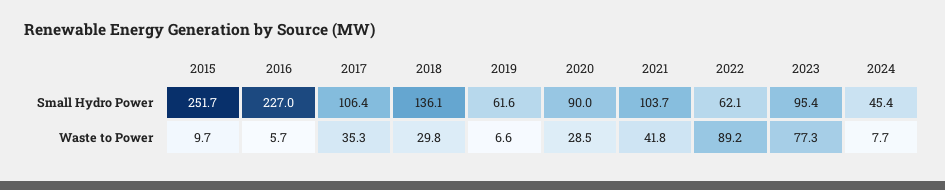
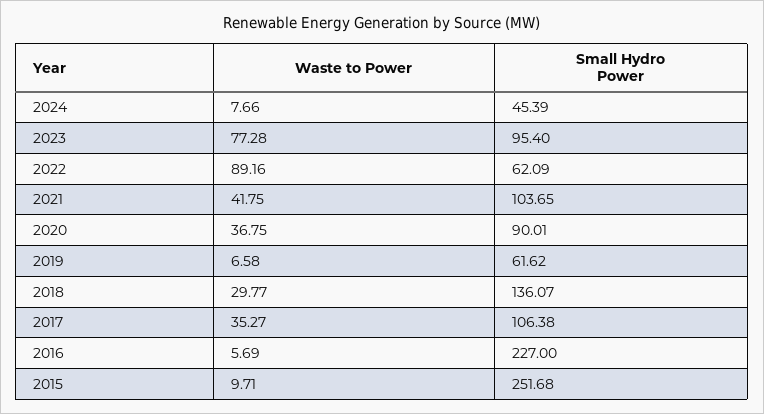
  {
    "2015": {
      "Small Hydro Power": 251.68,
      "Waste to Power": 9.71
    },
    "2016": {
      "Small Hydro Power": 227,
      "Waste to Power": 5.69
    },
    "2017": {
      "Small Hydro Power": 106.38,
      "Waste to Power": 35.27
    },
    "2018": {
      "Small Hydro Power": 136.07,
      "Waste to Power": 29.77
    },
    "2019": {
      "Small Hydro Power": 61.62,
      "Waste to Power": 6.58
    },
    "2020": {
      "Small Hydro Power": 90.01,
-     "Waste to Power": 28.5
+     "Waste to Power": 36.75
    },
    "2021": {
      "Small Hydro Power": 103.65,
      "Waste to Power": 41.75
    },
    "2022": {
      "Small Hydro Power": 62.09,
      "Waste to Power": 89.16
    },
    "2023": {
      "Small Hydro Power": 95.4,
      "Waste to Power": 77.28
    },
    "2024": {
      "Small Hydro Power": 45.39,
      "Waste to Power": 7.66
    }
  }

